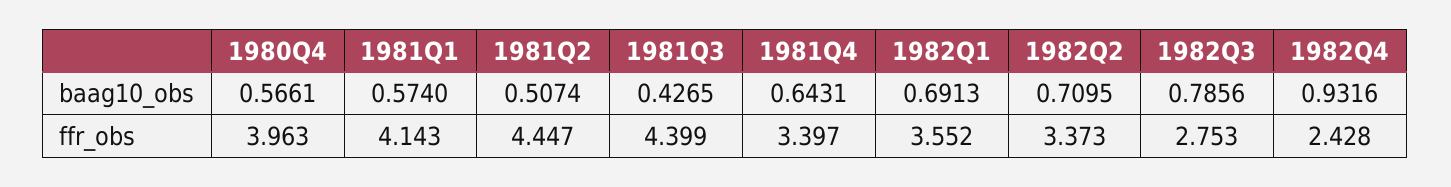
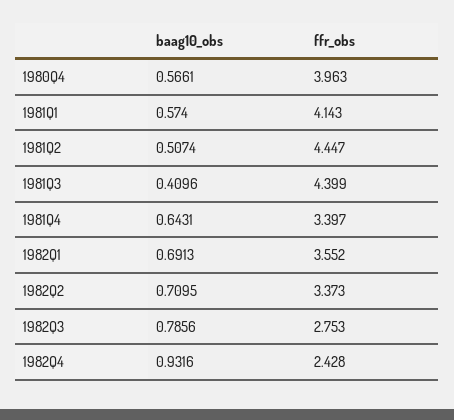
  {
    "1980Q4": {
      "baag10_obs": 0.5661,
      "ffr_obs": 3.963
    },
    "1981Q1": {
      "baag10_obs": 0.574,
      "ffr_obs": 4.143
    },
    "1981Q2": {
      "baag10_obs": 0.5074,
      "ffr_obs": 4.447
    },
    "1981Q3": {
-     "baag10_obs": 0.4265,
+     "baag10_obs": 0.4096,
      "ffr_obs": 4.399
    },
    "1981Q4": {
      "baag10_obs": 0.6431,
      "ffr_obs": 3.397
    },
    "1982Q1": {
      "baag10_obs": 0.6913,
      "ffr_obs": 3.552
    },
    "1982Q2": {
      "baag10_obs": 0.7095,
      "ffr_obs": 3.373
    },
    "1982Q3": {
      "baag10_obs": 0.7856,
      "ffr_obs": 2.753
    },
    "1982Q4": {
      "baag10_obs": 0.9316,
      "ffr_obs": 2.428
    }
  }

